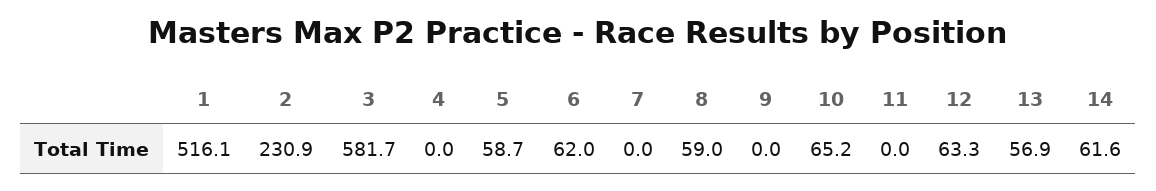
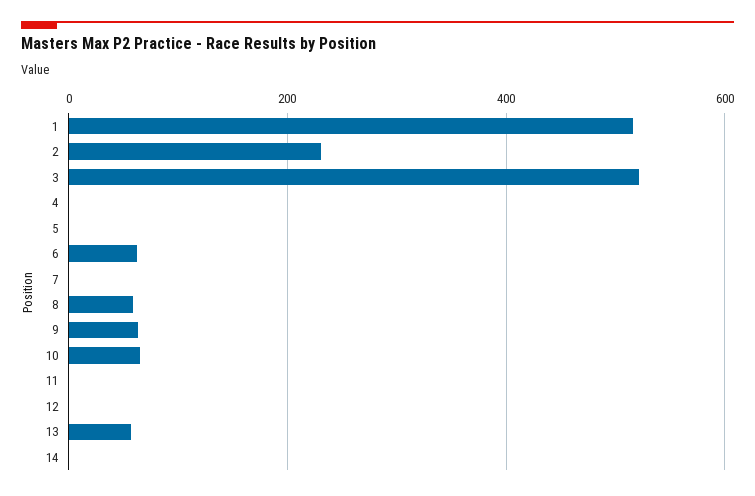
  {
    "1": 516.1,
    "2": 230.9,
-   "3": 581.7,
+   "3": 520,
    "4": 0,
-   "5": 58.7,
+   "5": 0,
    "6": 62,
    "7": 0,
    "8": 59,
-   "9": 0,
+   "9": 60,
    "10": 65.2,
    "11": 0,
-   "12": 63.3,
+   "12": 0,
    "13": 56.9,
-   "14": 61.6
+   "14": 0
  }

